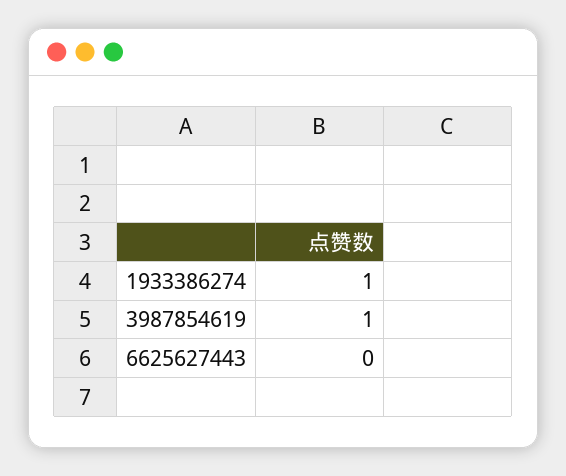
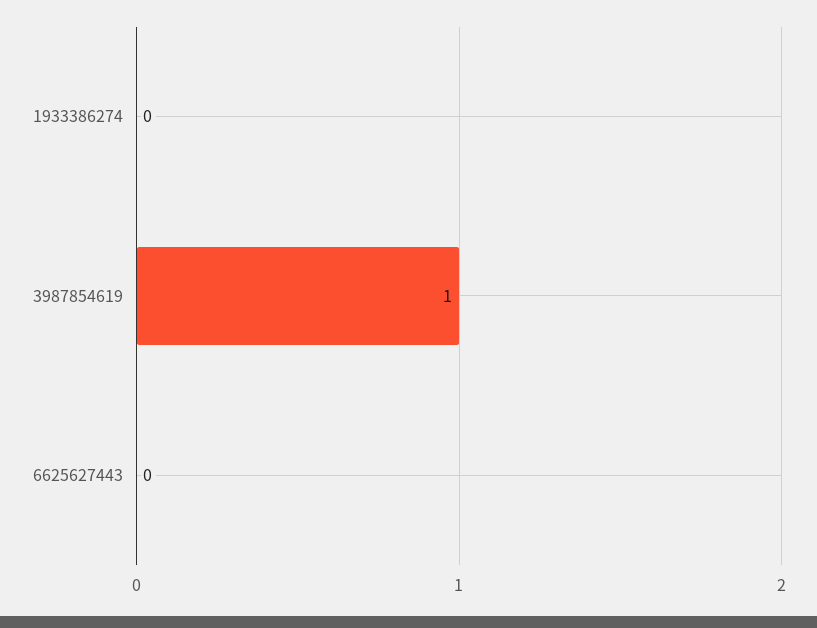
  {
-   "1933386274": 1,
+   "1933386274": 0,
    "3987854619": 1,
    "6625627443": 0
  }

